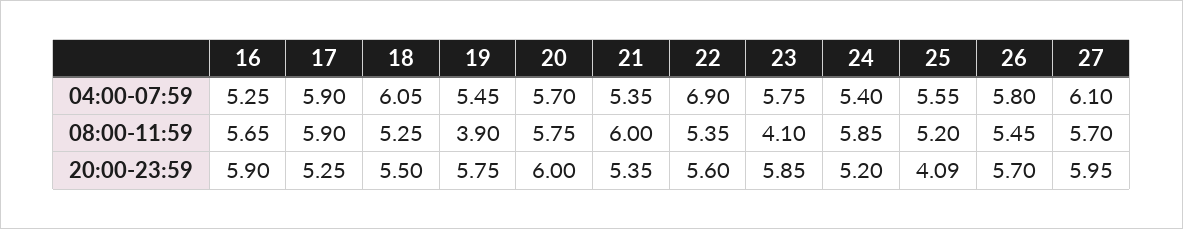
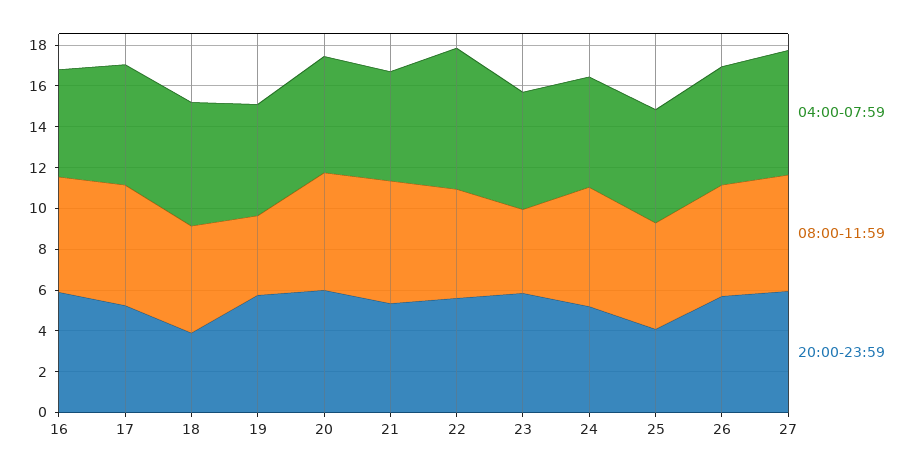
  {
    "04:00-07:59": {
      "16": 5.25,
      "17": 5.9,
      "18": 6.05,
      "19": 5.45,
      "20": 5.7,
      "21": 5.35,
      "22": 6.9,
      "23": 5.75,
      "24": 5.4,
      "25": 5.55,
      "26": 5.8,
      "27": 6.1
    },
    "08:00-11:59": {
      "16": 5.65,
      "17": 5.9,
      "18": 5.25,
      "19": 3.9,
      "20": 5.75,
      "21": 6,
      "22": 5.35,
      "23": 4.1,
      "24": 5.85,
      "25": 5.2,
      "26": 5.45,
      "27": 5.7
    },
    "20:00-23:59": {
      "16": 5.9,
      "17": 5.25,
-     "18": 5.5,
+     "18": 4,
      "19": 5.75,
      "20": 6,
      "21": 5.35,
      "22": 5.6,
      "23": 5.85,
      "24": 5.2,
      "25": 4.09,
      "26": 5.7,
      "27": 5.95
    }
  }

